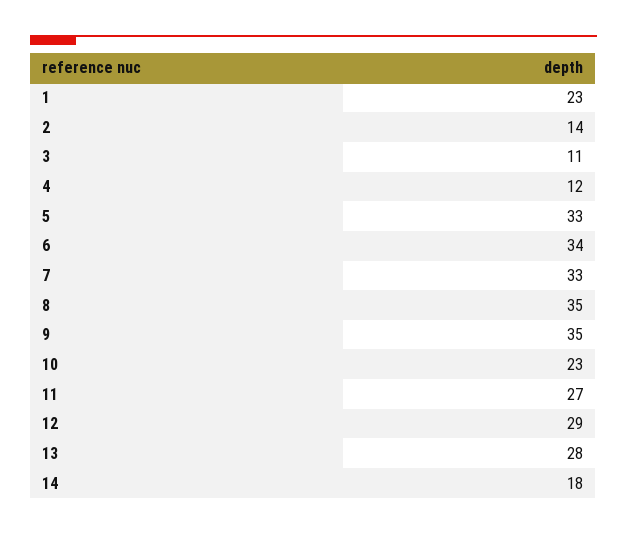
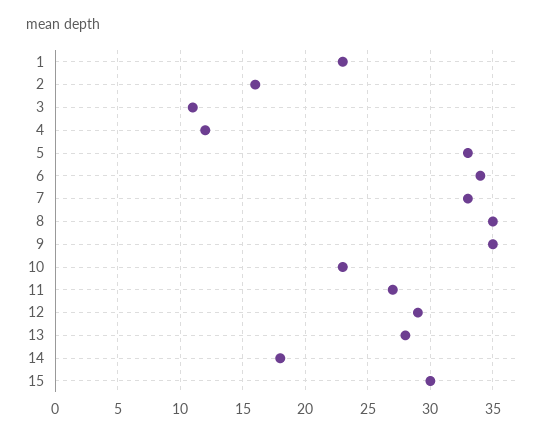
  {
    "1": 23,
-   "2": 14,
+   "2": 16,
    "3": 11,
    "4": 12,
    "5": 33,
    "6": 34,
    "7": 33,
    "8": 35,
    "9": 35,
    "10": 23,
    "11": 27,
    "12": 29,
    "13": 28,
-   "14": 18
+   "14": 18,
+   "15": 30
  }

